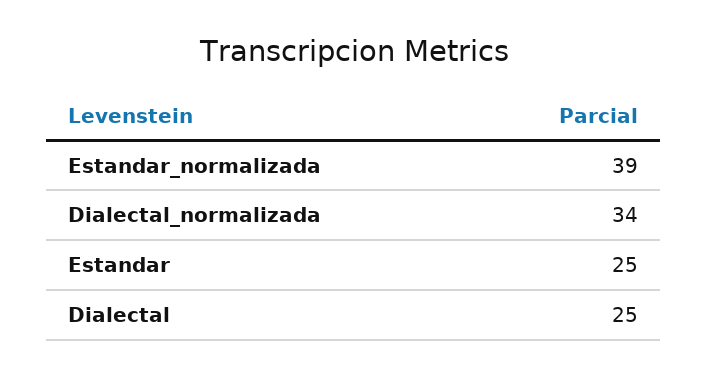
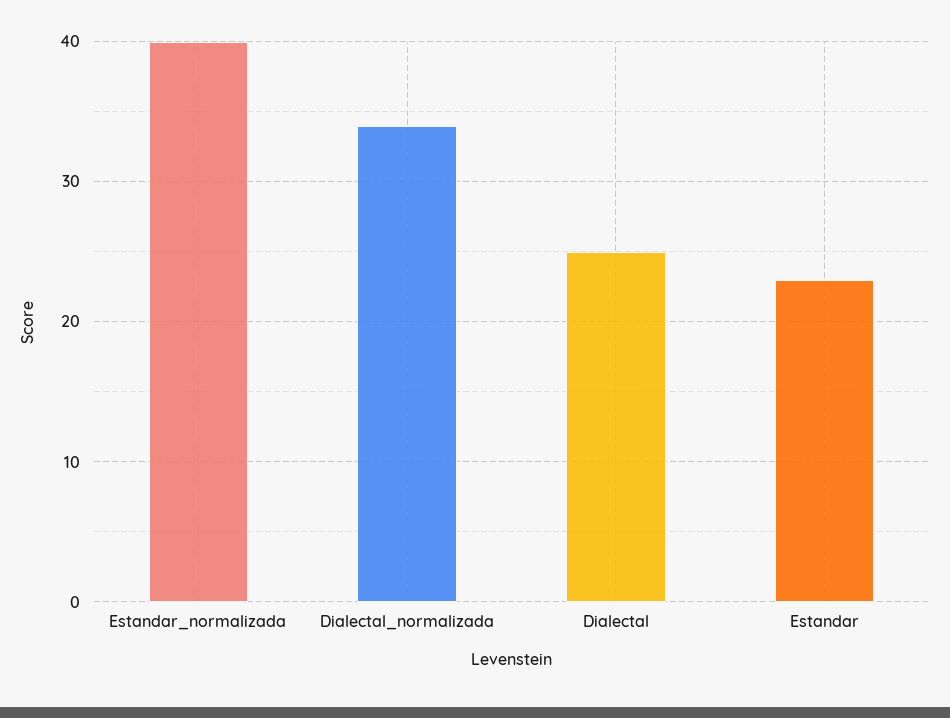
  {
-   "Estandar_normalizada": 39,
+   "Estandar_normalizada": 40,
    "Dialectal_normalizada": 34,
-   "Estandar": 25,
+   "Estandar": 23,
    "Dialectal": 25
  }

